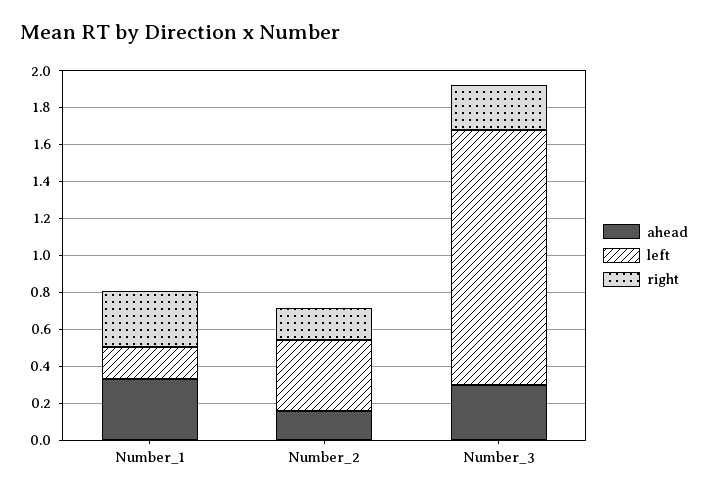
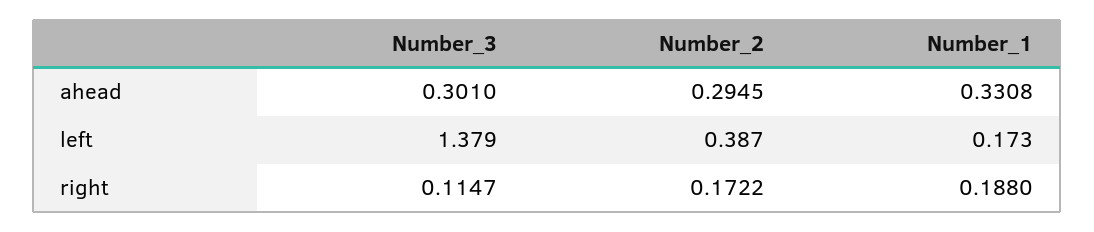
  {
    "ahead": {
      "Number_1": 0.3308,
-     "Number_2": 0.15,
+     "Number_2": 0.2945,
      "Number_3": 0.301
    },
    "left": {
      "Number_1": 0.173,
      "Number_2": 0.387,
      "Number_3": 1.379
    },
    "right": {
-     "Number_1": 0.3,
+     "Number_1": 0.188,
      "Number_2": 0.1722,
-     "Number_3": 0.25
+     "Number_3": 0.1147
    }
  }

